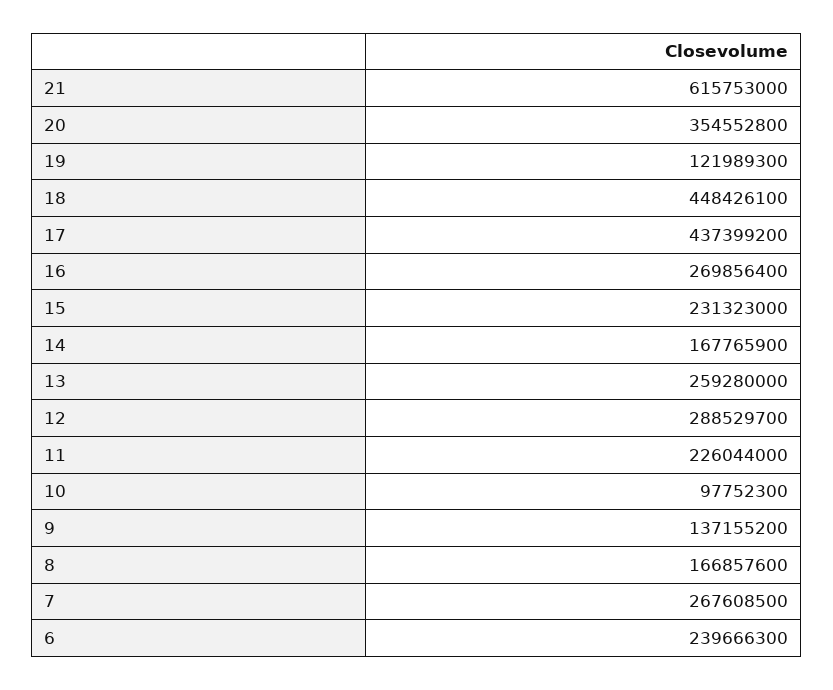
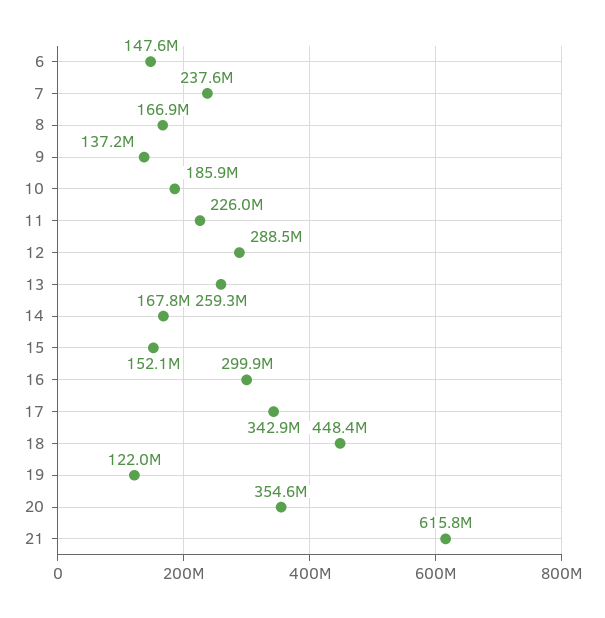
  {
    "21": 615753000,
    "20": 354552800,
    "19": 121989300,
    "18": 448426100,
-   "17": 437399200,
+   "17": 342900000,
-   "16": 269856400,
+   "16": 299900000,
-   "15": 231323000,
+   "15": 152100000,
    "14": 167765900,
    "13": 259280000,
    "12": 288529700,
    "11": 226044000,
-   "10": 97752300,
+   "10": 185900000,
    "9": 137155200,
    "8": 166857600,
-   "7": 267608500,
+   "7": 237600000,
-   "6": 239666300
+   "6": 147600000
  }

